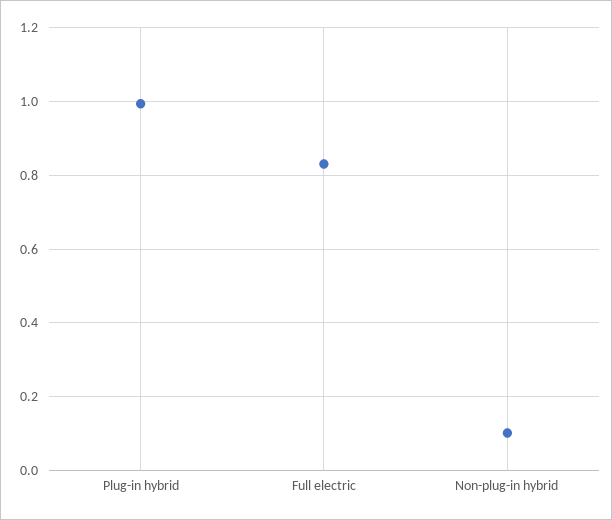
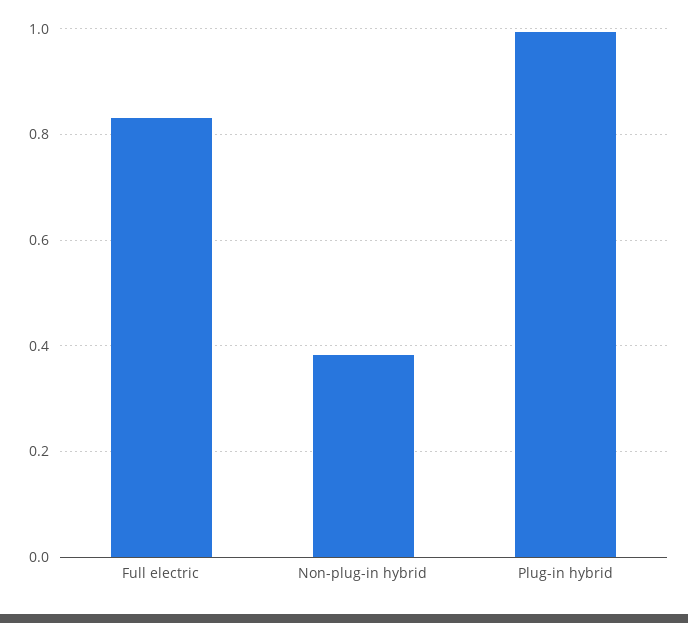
  {
    "Plug-in hybrid": 1,
    "Full electric": 0.84,
-   "Non-plug-in hybrid": 0.1
+   "Non-plug-in hybrid": 0.38
  }

